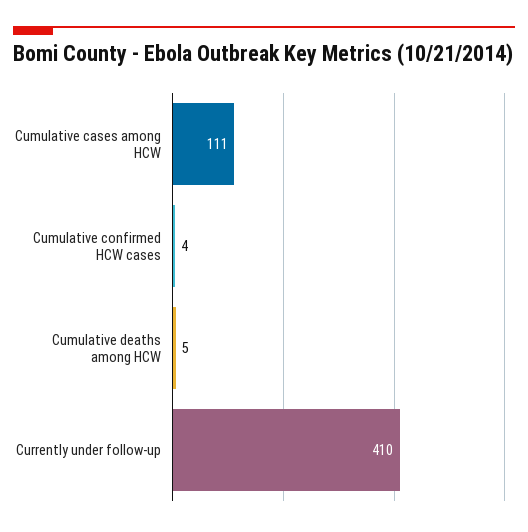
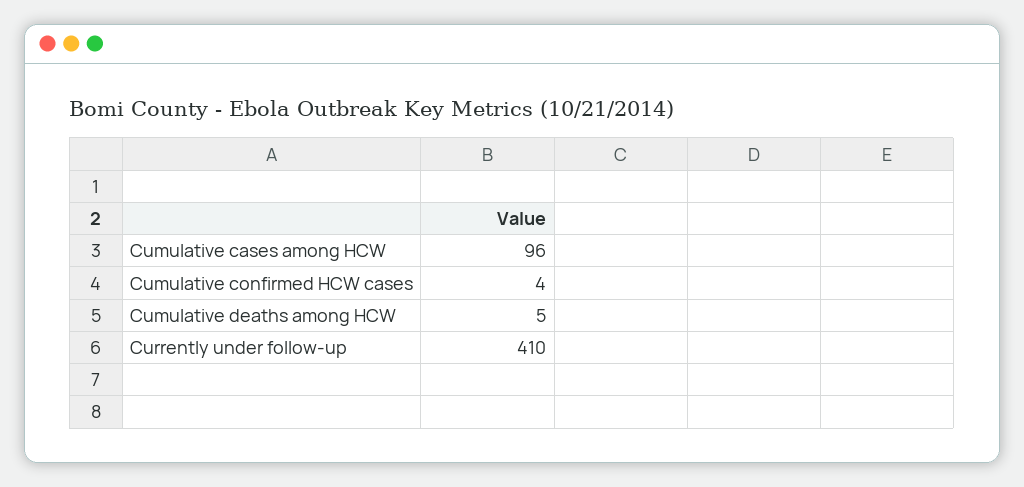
  {
-   "Cumulative cases among HCW": 111,
+   "Cumulative cases among HCW": 96,
    "Cumulative confirmed HCW cases": 4,
    "Cumulative deaths among HCW": 5,
    "Currently under follow-up": 410
  }

